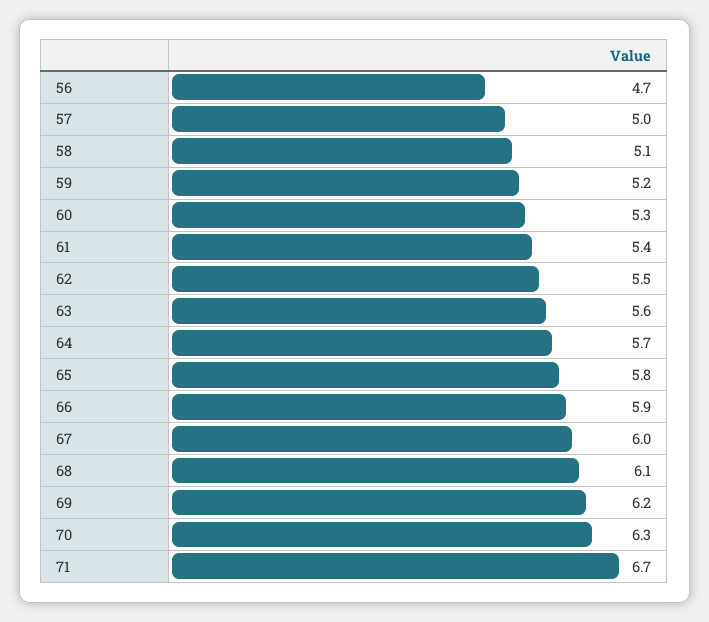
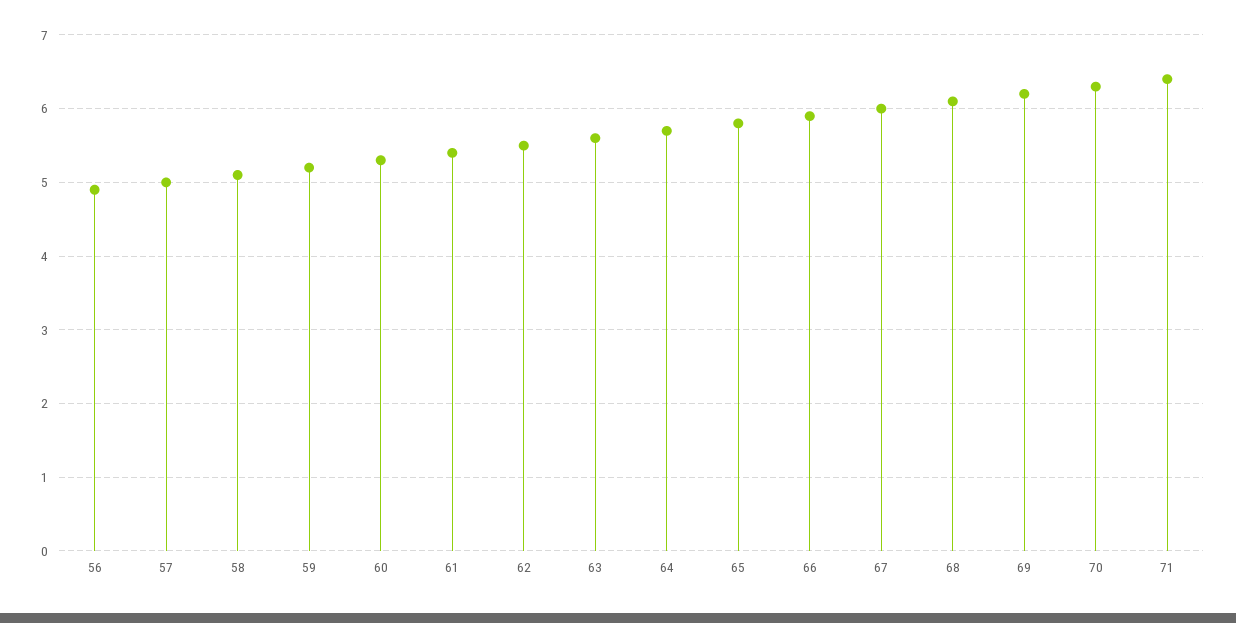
  {
-   "56": 4.7,
+   "56": 4.9,
    "57": 5,
    "58": 5.1,
    "59": 5.2,
    "60": 5.3,
    "61": 5.4,
    "62": 5.5,
    "63": 5.6,
    "64": 5.7,
    "65": 5.8,
    "66": 5.9,
    "67": 6,
    "68": 6.1,
    "69": 6.2,
    "70": 6.3,
-   "71": 6.7
+   "71": 6.4
  }

